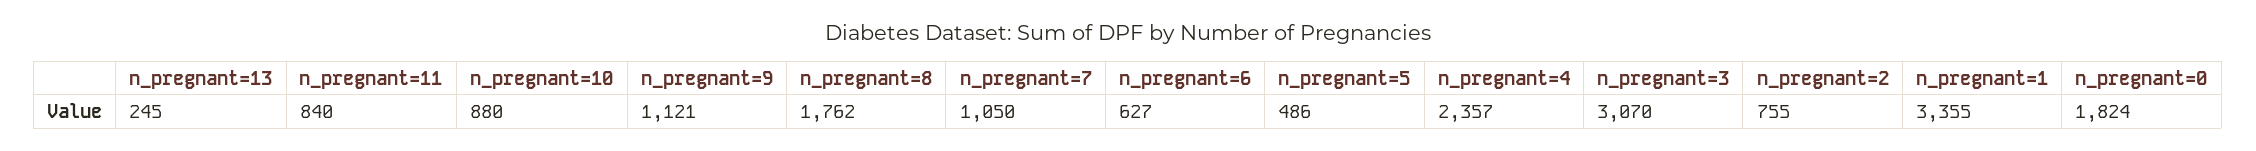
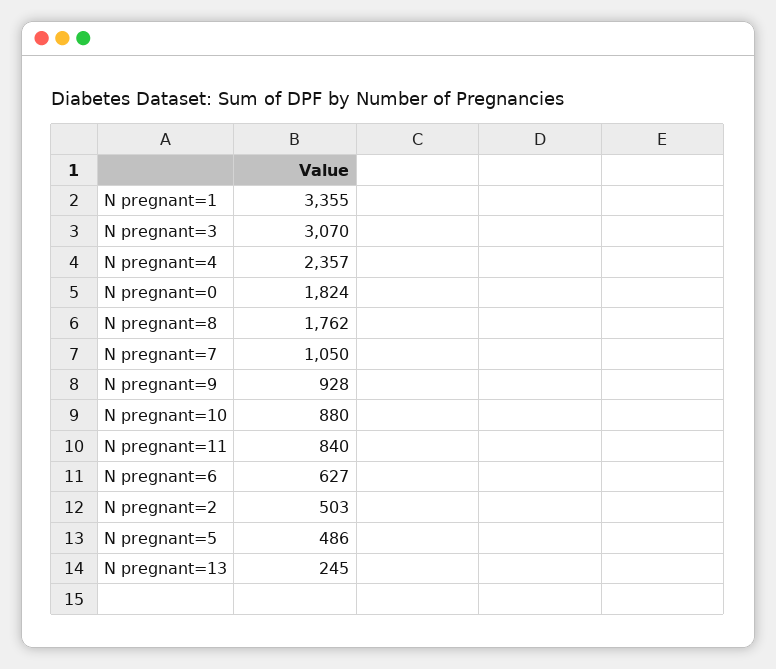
  {
    "n_pregnant=13": 245,
    "n_pregnant=11": 840,
    "n_pregnant=10": 880,
-   "n_pregnant=9": 1121,
+   "n_pregnant=9": 928,
    "n_pregnant=8": 1762,
    "n_pregnant=7": 1050,
    "n_pregnant=6": 627,
    "n_pregnant=5": 486,
    "n_pregnant=4": 2357,
    "n_pregnant=3": 3070,
-   "n_pregnant=2": 755,
+   "n_pregnant=2": 503,
    "n_pregnant=1": 3355,
    "n_pregnant=0": 1824
  }

